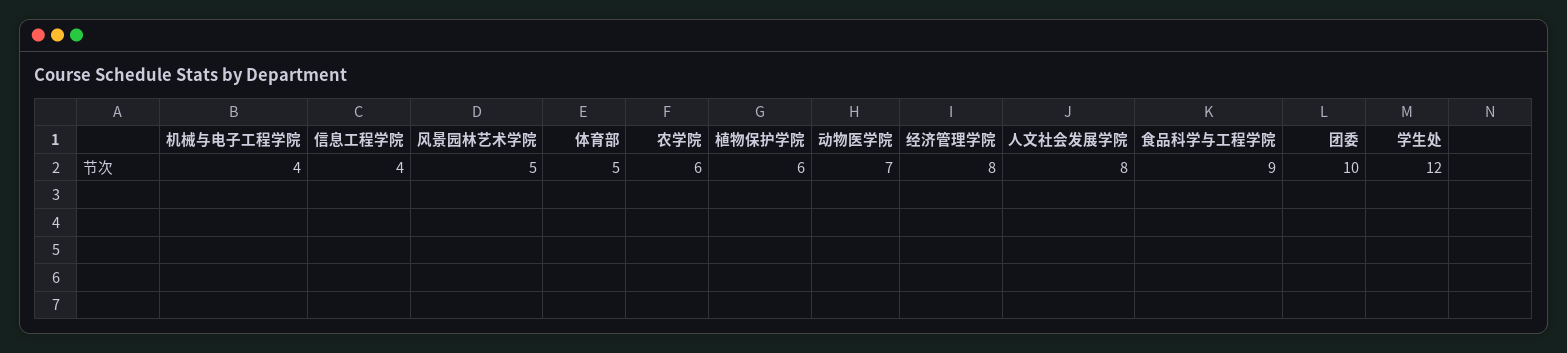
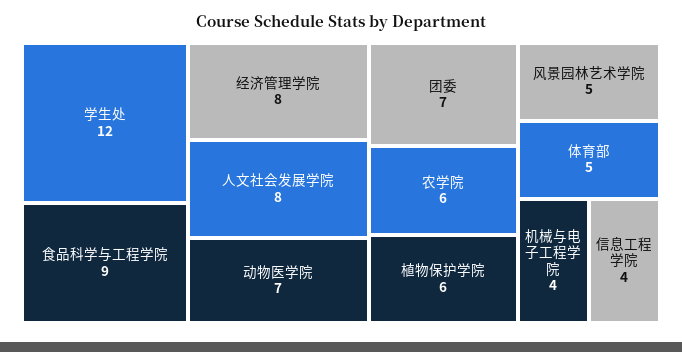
  {
    "机械与电子工程学院": 4,
    "信息工程学院": 4,
    "风景园林艺术学院": 5,
    "体育部": 5,
    "农学院": 6,
    "植物保护学院": 6,
    "动物医学院": 7,
    "经济管理学院": 8,
    "人文社会发展学院": 8,
    "食品科学与工程学院": 9,
-   "团委": 10,
+   "团委": 7,
    "学生处": 12
  }

